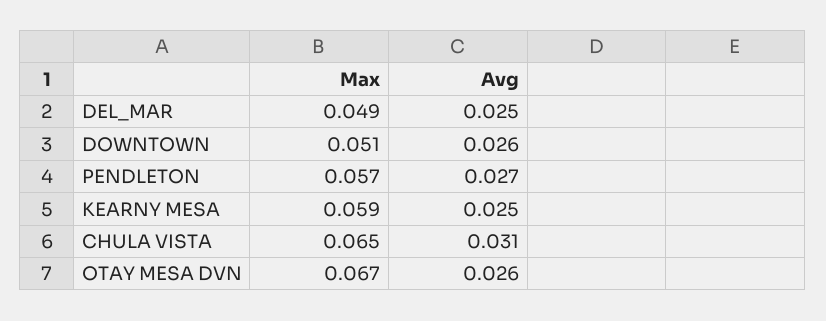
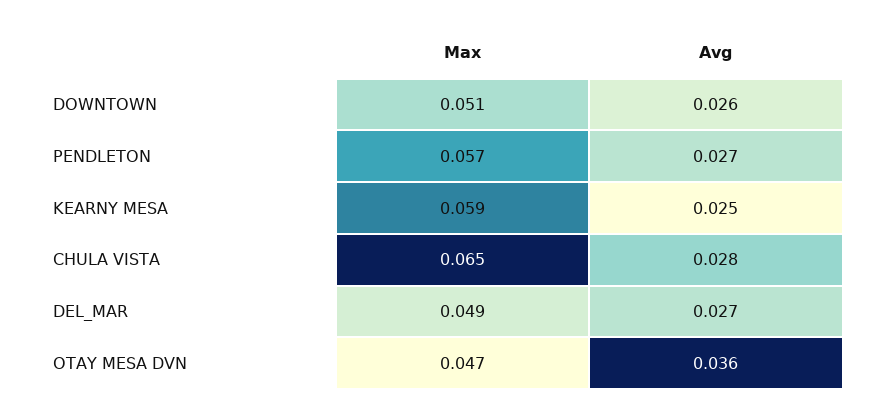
  {
    "Max": {
      "DEL_MAR": 0.049,
      "DOWNTOWN": 0.051,
      "PENDLETON": 0.057,
      "KEARNY MESA": 0.059,
      "CHULA VISTA": 0.065,
-     "OTAY MESA DVN": 0.067
+     "OTAY MESA DVN": 0.047
    },
    "Avg": {
-     "DEL_MAR": 0.025,
+     "DEL_MAR": 0.027,
      "DOWNTOWN": 0.026,
      "PENDLETON": 0.027,
      "KEARNY MESA": 0.025,
-     "CHULA VISTA": 0.031,
+     "CHULA VISTA": 0.028,
-     "OTAY MESA DVN": 0.026
+     "OTAY MESA DVN": 0.036
    }
  }

